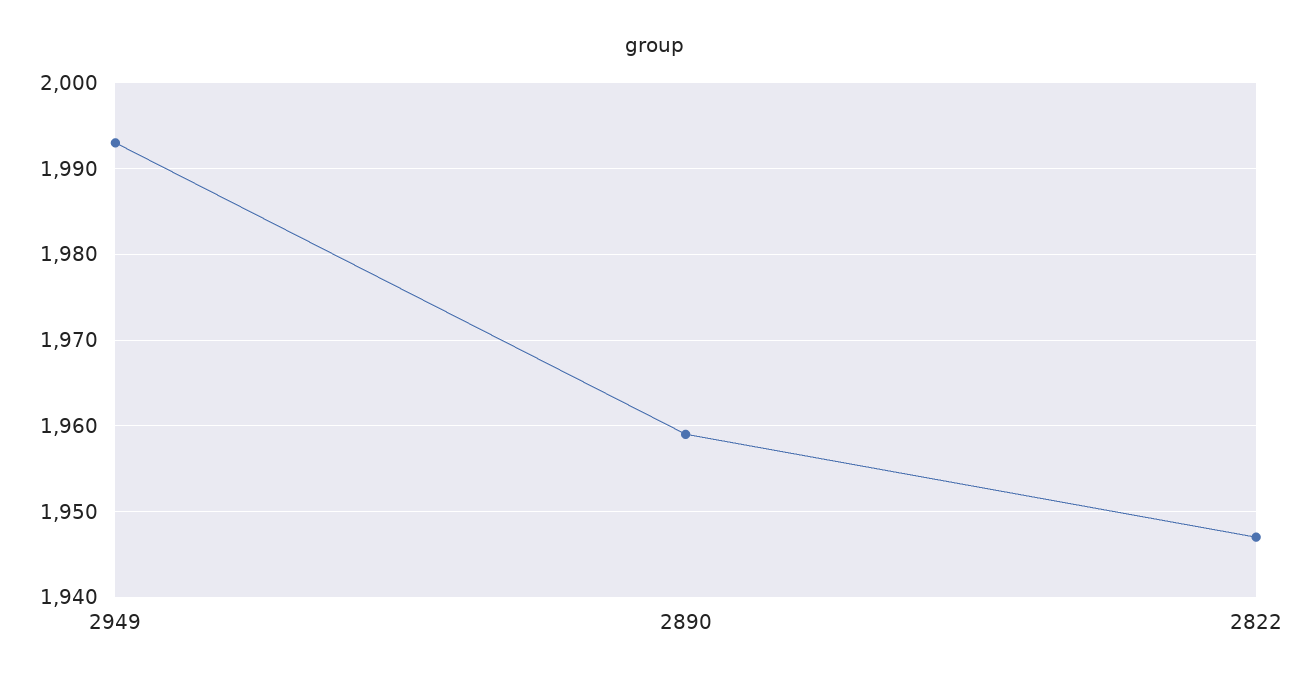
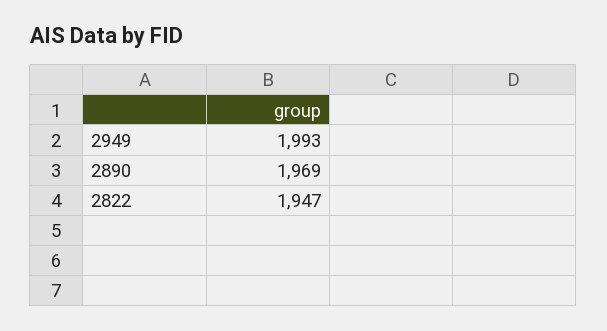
  {
    "2949": 1993,
-   "2890": 1959,
+   "2890": 1969,
    "2822": 1947
  }

